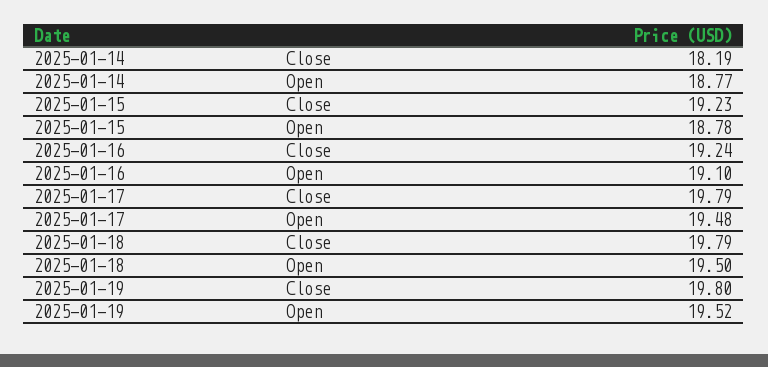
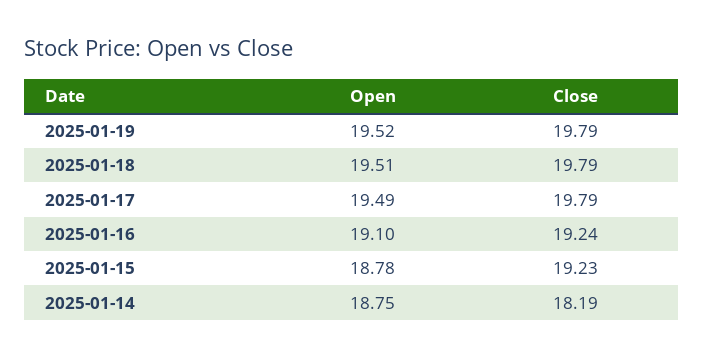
  {
    "2025-01-14": {
      "Close": 18.19,
-     "Open": 18.77
+     "Open": 18.75
    },
    "2025-01-15": {
      "Close": 19.23,
      "Open": 18.78
    },
    "2025-01-16": {
      "Close": 19.24,
      "Open": 19.1
    },
    "2025-01-17": {
      "Close": 19.79,
-     "Open": 19.48
+     "Open": 19.49
    },
    "2025-01-18": {
      "Close": 19.79,
-     "Open": 19.5
+     "Open": 19.51
    },
    "2025-01-19": {
-     "Close": 19.8,
+     "Close": 19.79,
      "Open": 19.52
    }
  }

